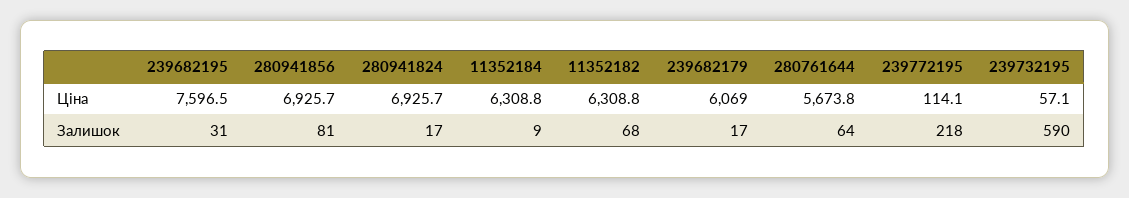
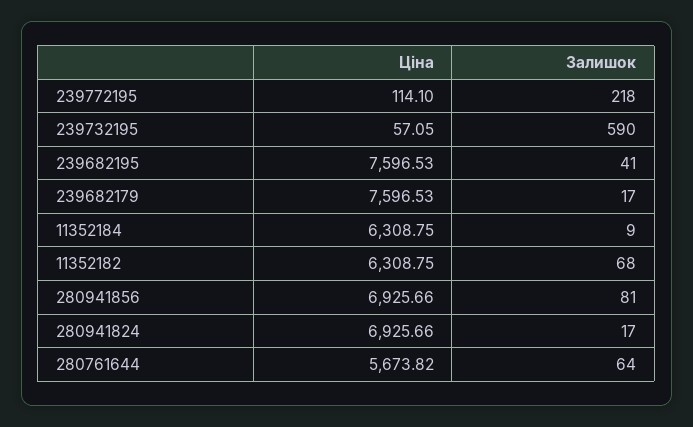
  {
    "239682195": {
      "Ціна": 7596.53,
-     "Залишок": 31
+     "Залишок": 41
    },
    "280941856": {
      "Ціна": 6925.66,
      "Залишок": 81
    },
    "280941824": {
      "Ціна": 6925.66,
      "Залишок": 17
    },
    "11352184": {
      "Ціна": 6308.75,
      "Залишок": 9
    },
    "11352182": {
      "Ціна": 6308.75,
      "Залишок": 68
    },
    "239682179": {
-     "Ціна": 6069,
+     "Ціна": 7596.53,
      "Залишок": 17
    },
    "280761644": {
      "Ціна": 5673.82,
      "Залишок": 64
    },
    "239772195": {
      "Ціна": 114.1,
      "Залишок": 218
    },
    "239732195": {
      "Ціна": 57.05,
      "Залишок": 590
    }
  }

